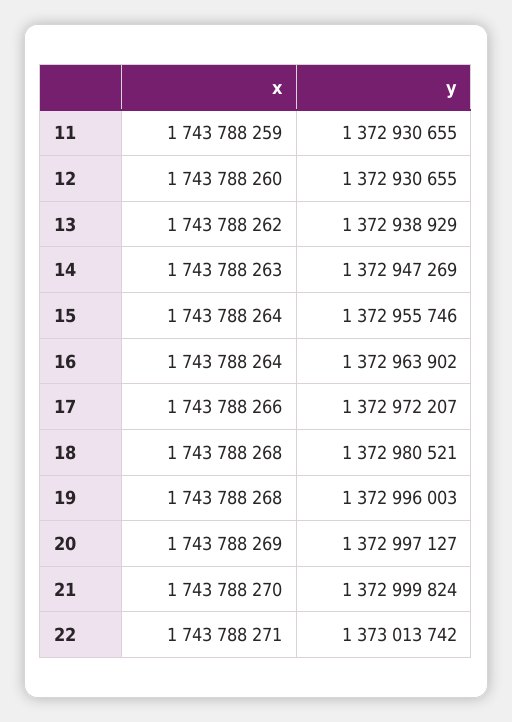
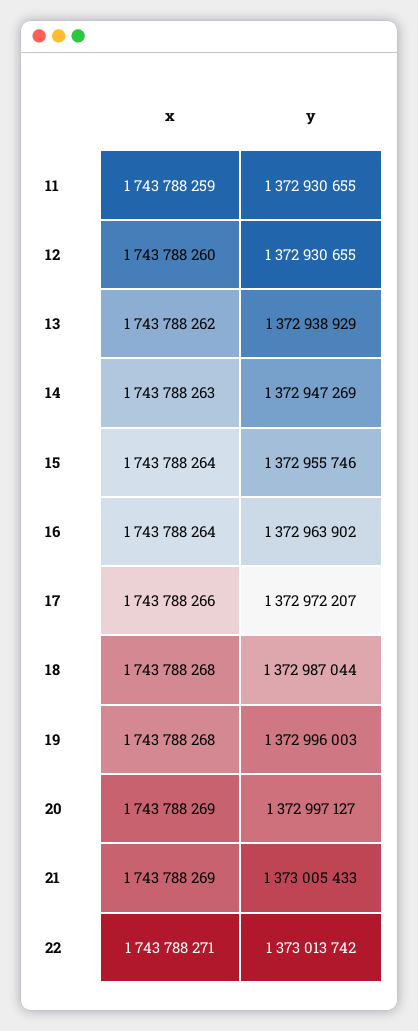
  {
    "x": {
      "11": 1743788259,
      "12": 1743788260,
      "13": 1743788262,
      "14": 1743788263,
      "15": 1743788264,
      "16": 1743788264,
      "17": 1743788266,
      "18": 1743788268,
      "19": 1743788268,
      "20": 1743788269,
-     "21": 1743788270,
+     "21": 1743788269,
      "22": 1743788271
    },
    "y": {
      "11": 1372930655,
      "12": 1372930655,
      "13": 1372938929,
      "14": 1372947269,
      "15": 1372955746,
      "16": 1372963902,
      "17": 1372972207,
-     "18": 1372980521,
+     "18": 1372987044,
      "19": 1372996003,
      "20": 1372997127,
-     "21": 1372999824,
+     "21": 1373005433,
      "22": 1373013742
    }
  }

